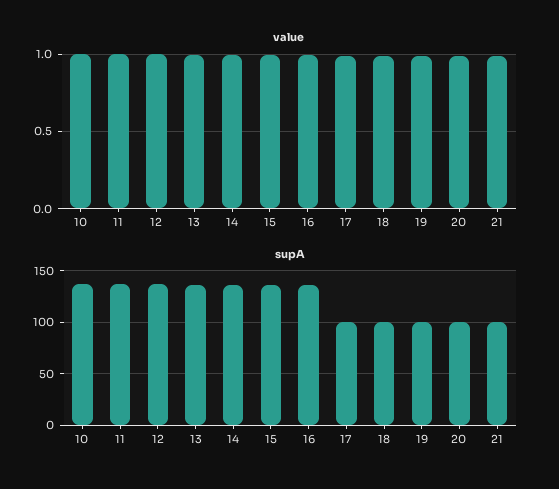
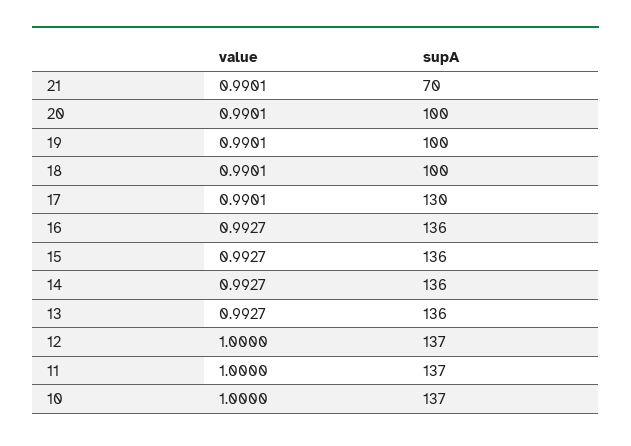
  {
    "value": {
      "10": 1,
      "11": 1,
      "12": 1,
      "13": 0.9927,
      "14": 0.9927,
      "15": 0.9927,
      "16": 0.9927,
      "17": 0.9901,
      "18": 0.9901,
      "19": 0.9901,
      "20": 0.9901,
      "21": 0.9901
    },
    "supA": {
      "10": 137,
      "11": 137,
      "12": 137,
      "13": 136,
      "14": 136,
      "15": 136,
      "16": 136,
-     "17": 100,
+     "17": 130,
      "18": 100,
      "19": 100,
      "20": 100,
-     "21": 100
+     "21": 70
    }
  }

